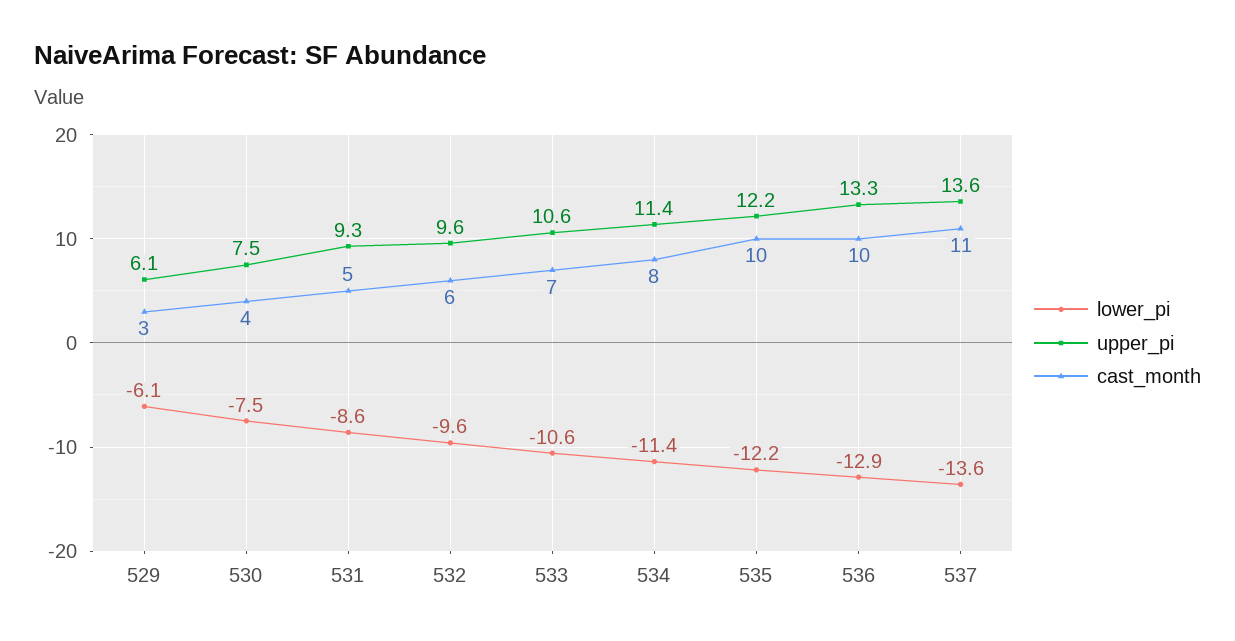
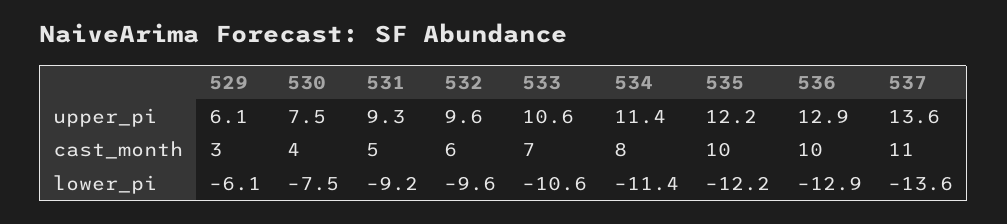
  {
    "lower_pi": {
      "529": -6.1,
      "530": -7.5,
-     "531": -8.6,
+     "531": -9.2,
      "532": -9.6,
      "533": -10.6,
      "534": -11.4,
      "535": -12.2,
      "536": -12.9,
      "537": -13.6
    },
    "upper_pi": {
      "529": 6.1,
      "530": 7.5,
      "531": 9.3,
      "532": 9.6,
      "533": 10.6,
      "534": 11.4,
      "535": 12.2,
-     "536": 13.3,
+     "536": 12.9,
      "537": 13.6
    },
    "cast_month": {
      "529": 3,
      "530": 4,
      "531": 5,
      "532": 6,
      "533": 7,
      "534": 8,
      "535": 10,
      "536": 10,
      "537": 11
    }
  }

